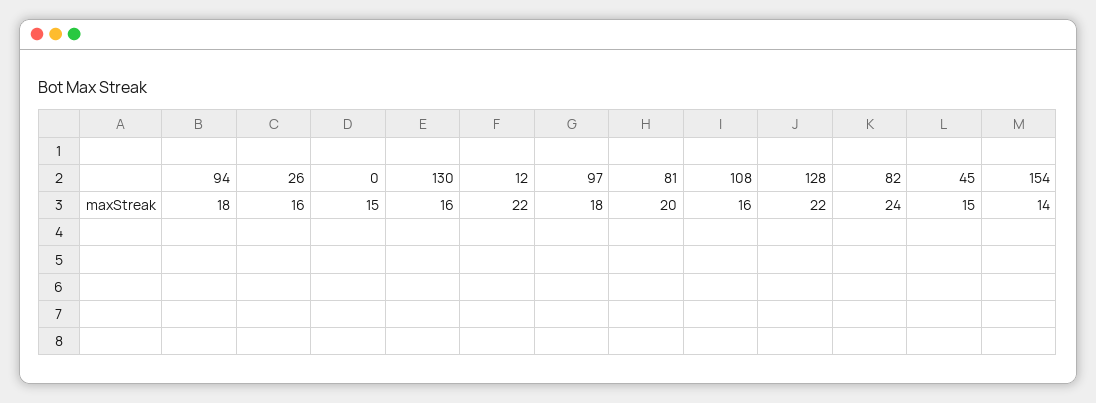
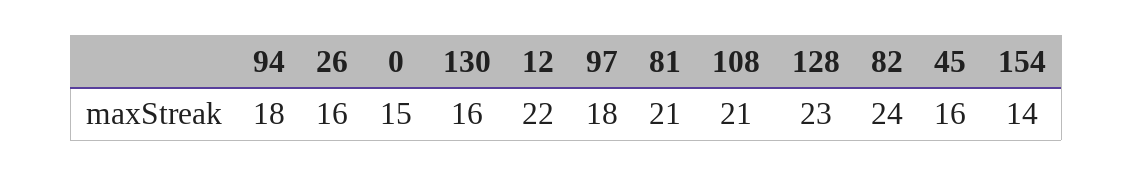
  {
    "94": 18,
    "26": 16,
    "0": 15,
    "130": 16,
    "12": 22,
    "97": 18,
-   "81": 20,
+   "81": 21,
-   "108": 16,
+   "108": 21,
-   "128": 22,
+   "128": 23,
    "82": 24,
-   "45": 15,
+   "45": 16,
    "154": 14
  }

